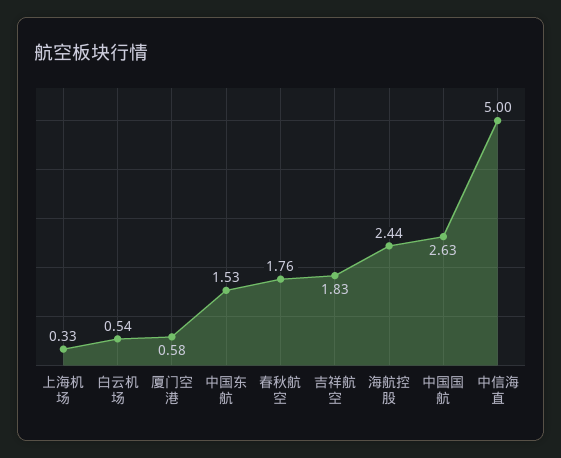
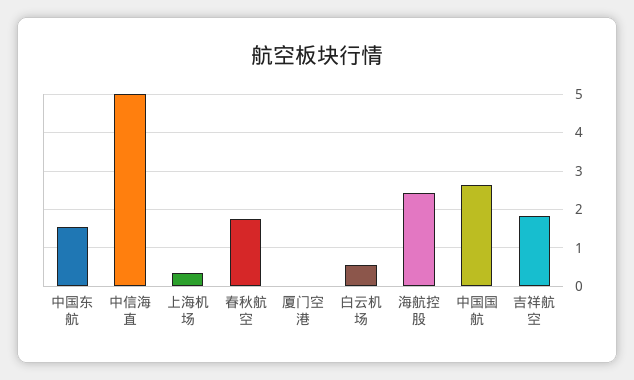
  {
    "上海机场": 0.33,
    "白云机场": 0.54,
-   "厦门空港": 0.58,
+   "厦门空港": 0,
    "中国东航": 1.53,
    "春秋航空": 1.76,
    "吉祥航空": 1.83,
    "海航控股": 2.44,
    "中国国航": 2.63,
    "中信海直": 5
  }

